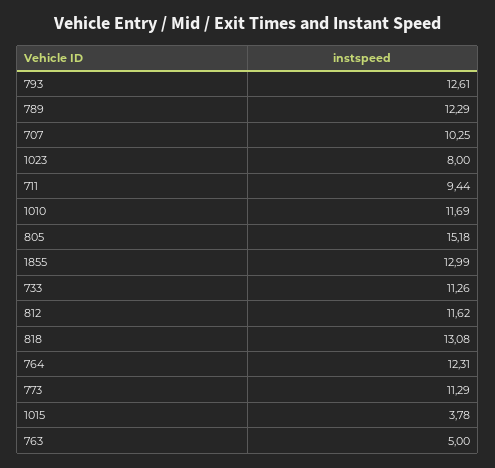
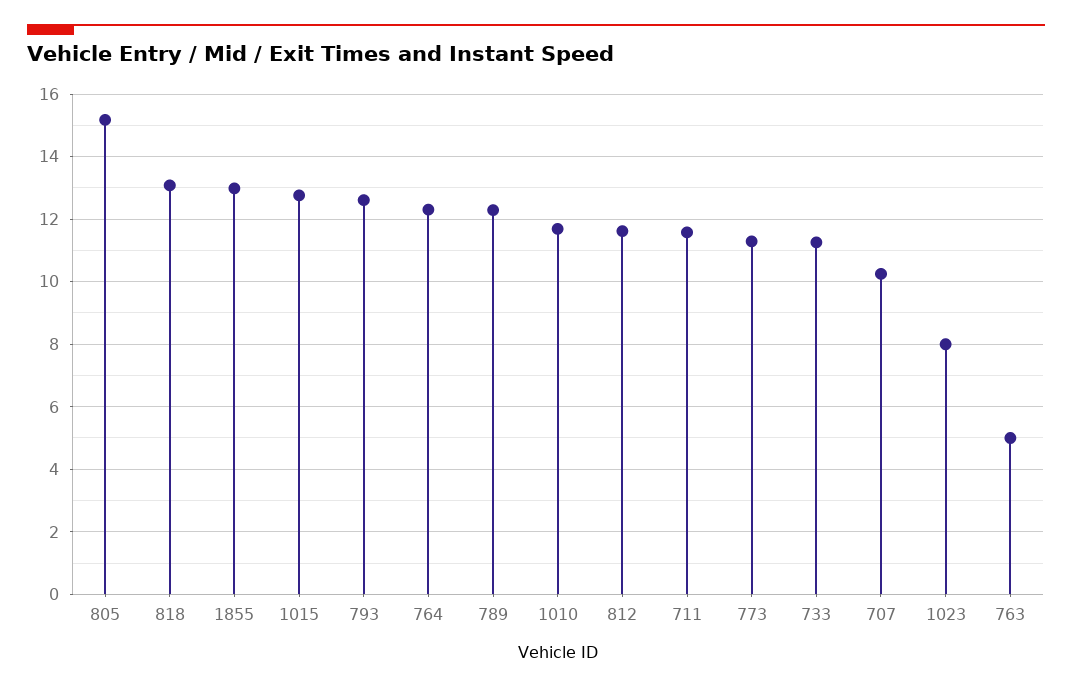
  {
    "793": 12.61,
    "789": 12.29,
    "707": 10.25,
    "1023": 8,
-   "711": 9.44,
+   "711": 11.6,
    "1010": 11.69,
    "805": 15.18,
    "1855": 12.99,
    "733": 11.26,
    "812": 11.62,
    "818": 13.08,
    "764": 12.31,
    "773": 11.29,
-   "1015": 3.78,
+   "1015": 12.8,
    "763": 5
  }

